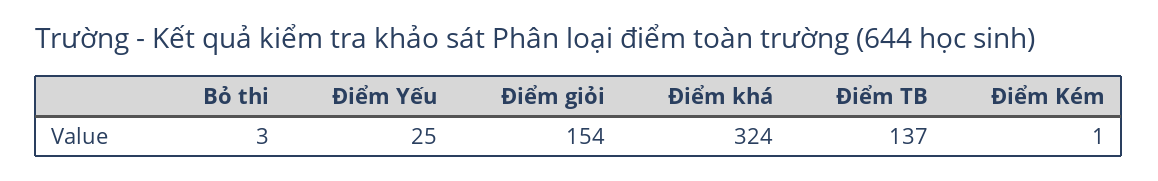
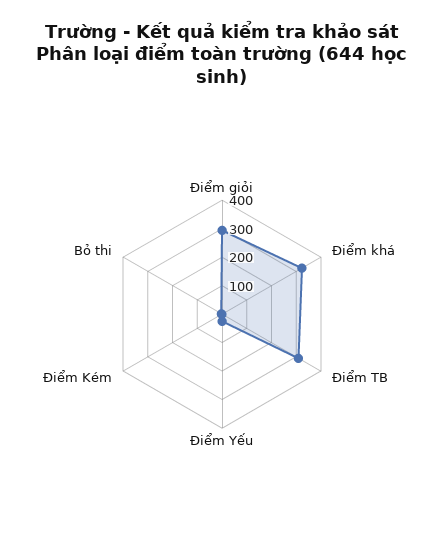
  {
    "Bỏ thi": 3,
    "Điểm Yếu": 25,
-   "Điểm giỏi": 154,
+   "Điểm giỏi": 300,
    "Điểm khá": 324,
-   "Điểm TB": 137,
+   "Điểm TB": 300,
    "Điểm Kém": 1
  }

